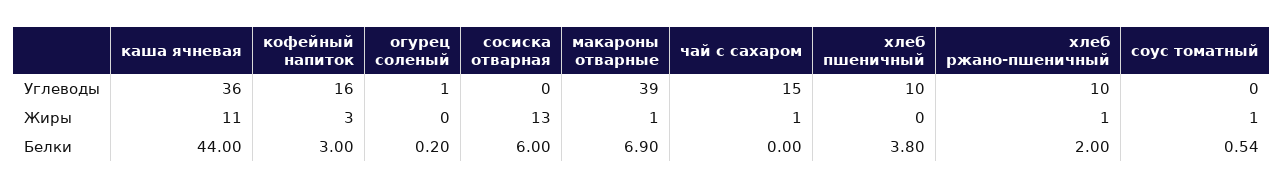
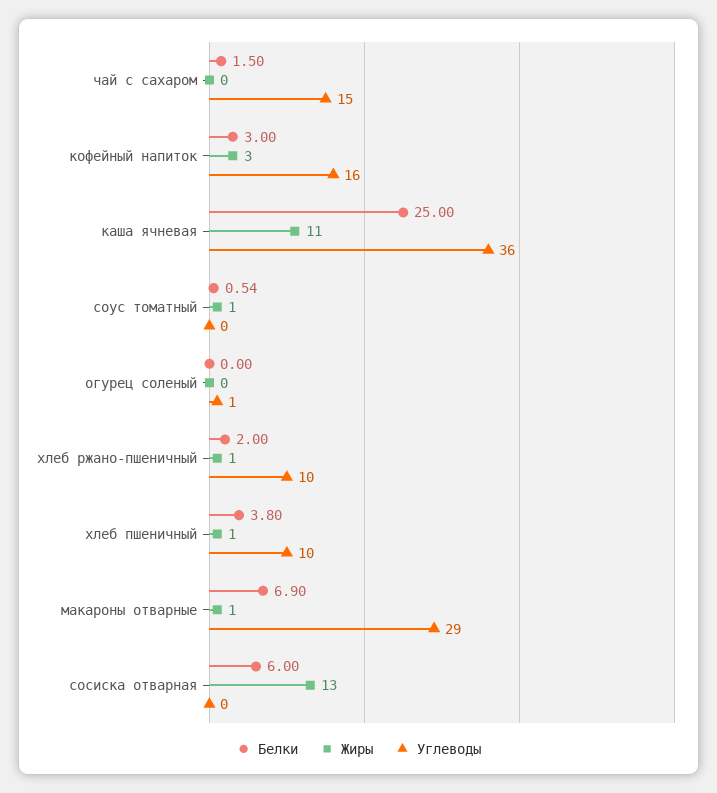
  {
    "Углеводы": {
      "каша ячневая": 36,
      "кофейный напиток": 16,
      "огурец соленый": 1,
      "сосиска отварная": 0,
-     "макароны отварные": 39,
+     "макароны отварные": 29,
      "чай с сахаром": 15,
      "хлеб пшеничный": 10,
      "хлеб ржано-пшеничный": 10,
      "соус томатный": 0
    },
    "Жиры": {
      "каша ячневая": 11,
      "кофейный напиток": 3,
      "огурец соленый": 0,
      "сосиска отварная": 13,
      "макароны отварные": 1,
-     "чай с сахаром": 1,
+     "чай с сахаром": 0,
-     "хлеб пшеничный": 0,
+     "хлеб пшеничный": 1,
      "хлеб ржано-пшеничный": 1,
      "соус томатный": 1
    },
    "Белки": {
-     "каша ячневая": 44,
+     "каша ячневая": 25,
      "кофейный напиток": 3,
-     "огурец соленый": 0.2,
+     "огурец соленый": 0,
      "сосиска отварная": 6,
      "макароны отварные": 6.9,
-     "чай с сахаром": 0,
+     "чай с сахаром": 1.5,
      "хлеб пшеничный": 3.8,
      "хлеб ржано-пшеничный": 2,
      "соус томатный": 0.54
    }
  }

